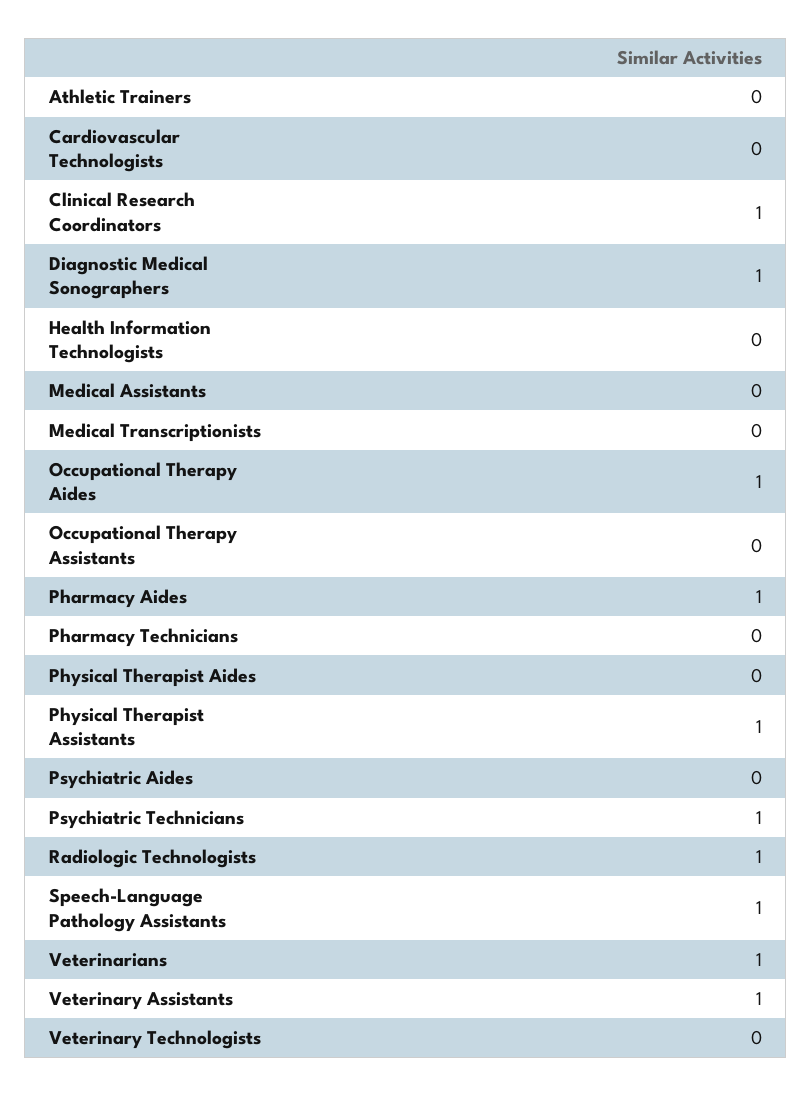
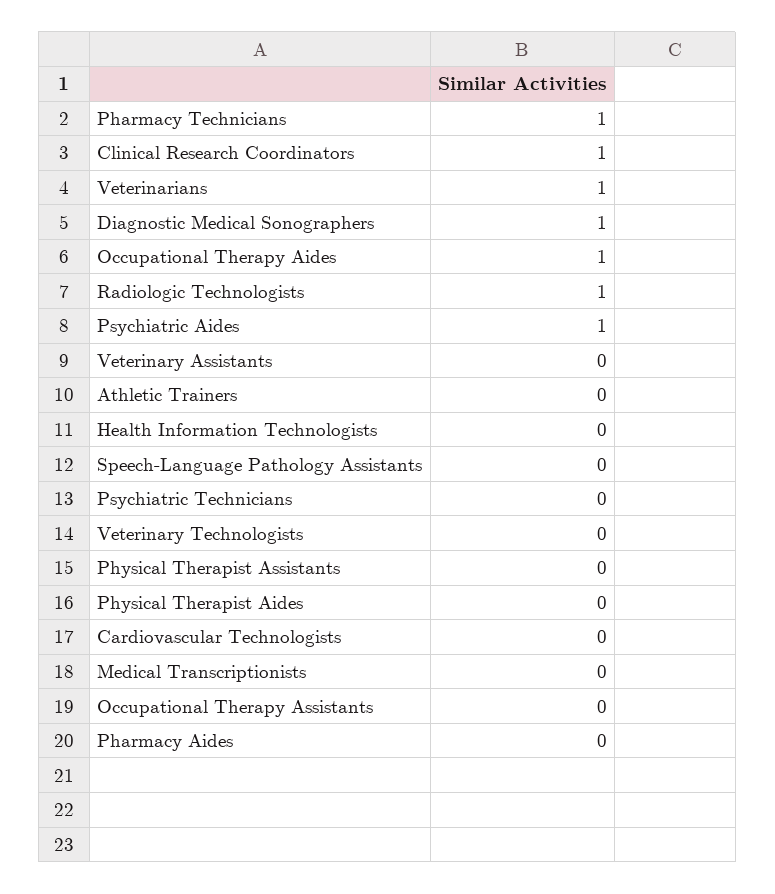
  {
    "Athletic Trainers": 0,
    "Cardiovascular Technologists": 0,
    "Clinical Research Coordinators": 1,
    "Diagnostic Medical Sonographers": 1,
    "Health Information Technologists": 0,
-   "Medical Assistants": 0,
    "Medical Transcriptionists": 0,
    "Occupational Therapy Aides": 1,
    "Occupational Therapy Assistants": 0,
-   "Pharmacy Aides": 1,
+   "Pharmacy Aides": 0,
-   "Pharmacy Technicians": 0,
+   "Pharmacy Technicians": 1,
    "Physical Therapist Aides": 0,
-   "Physical Therapist Assistants": 1,
+   "Physical Therapist Assistants": 0,
-   "Psychiatric Aides": 0,
+   "Psychiatric Aides": 1,
-   "Psychiatric Technicians": 1,
+   "Psychiatric Technicians": 0,
    "Radiologic Technologists": 1,
-   "Speech-Language Pathology Assistants": 1,
+   "Speech-Language Pathology Assistants": 0,
    "Veterinarians": 1,
-   "Veterinary Assistants": 1,
+   "Veterinary Assistants": 0,
    "Veterinary Technologists": 0
  }

